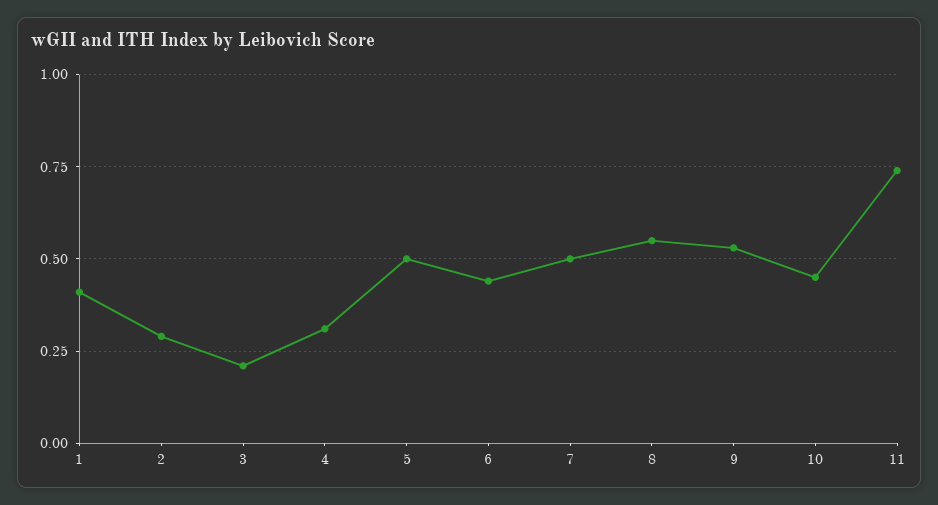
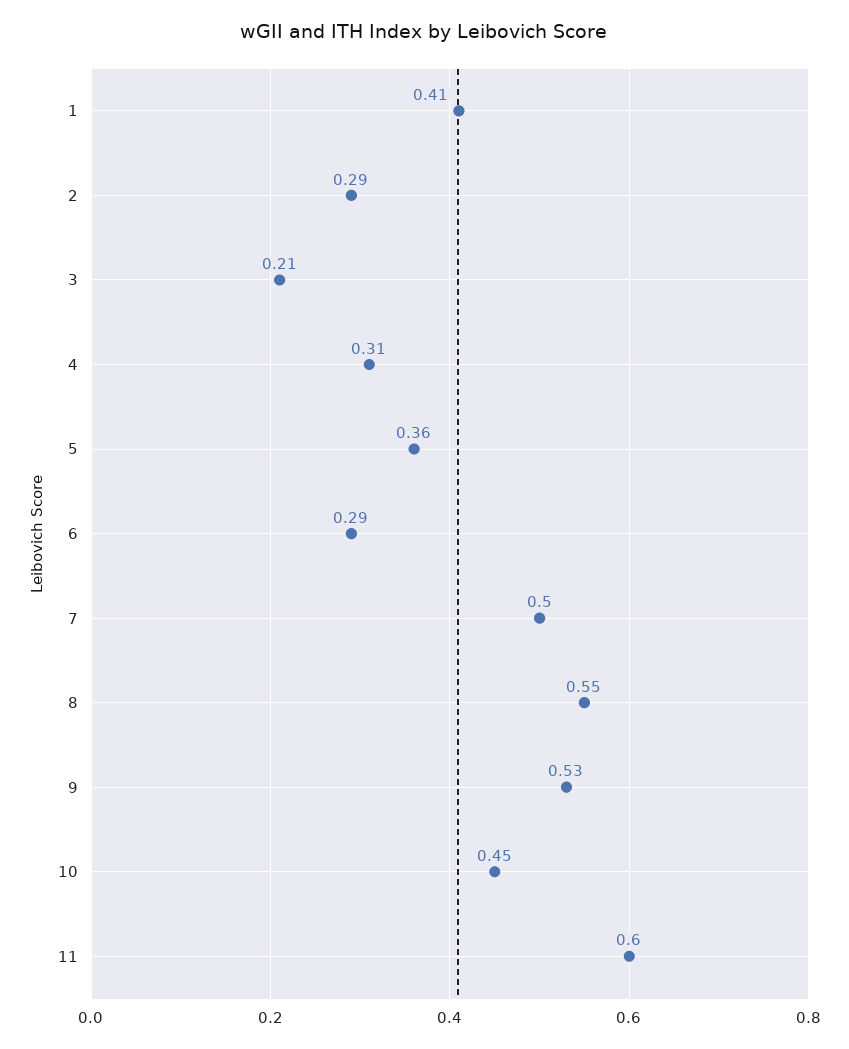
  {
    "1": 0.41,
    "2": 0.29,
    "3": 0.21,
    "4": 0.31,
-   "5": 0.5,
+   "5": 0.36,
-   "6": 0.45,
+   "6": 0.29,
    "7": 0.5,
    "8": 0.55,
    "9": 0.53,
    "10": 0.45,
-   "11": 0.75
+   "11": 0.6
  }

